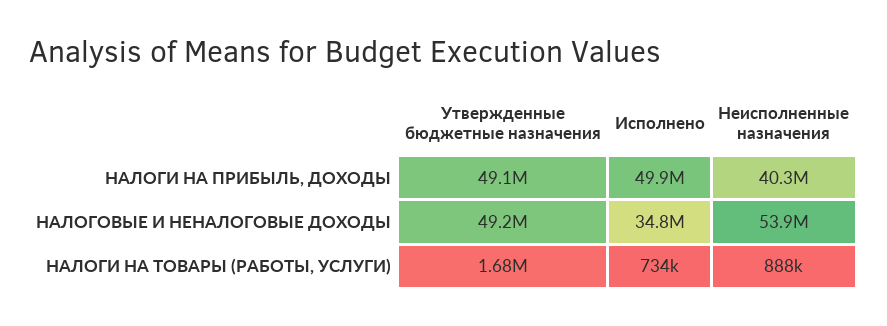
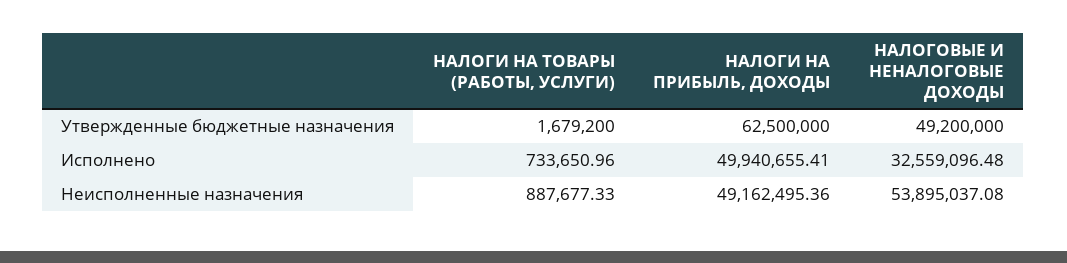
  {
    "Утвержденные бюджетные назначения": {
-     "НАЛОГИ НА ПРИБЫЛЬ, ДОХОДЫ": 49100000,
+     "НАЛОГИ НА ПРИБЫЛЬ, ДОХОДЫ": 62500000,
      "НАЛОГОВЫЕ И НЕНАЛОГОВЫЕ ДОХОДЫ": 49200000,
      "НАЛОГИ НА ТОВАРЫ (РАБОТЫ, УСЛУГИ)": 1679200
    },
    "Исполнено": {
      "НАЛОГИ НА ПРИБЫЛЬ, ДОХОДЫ": 49940655.41,
-     "НАЛОГОВЫЕ И НЕНАЛОГОВЫЕ ДОХОДЫ": 34800000,
+     "НАЛОГОВЫЕ И НЕНАЛОГОВЫЕ ДОХОДЫ": 32559096.48,
      "НАЛОГИ НА ТОВАРЫ (РАБОТЫ, УСЛУГИ)": 733650.96
    },
    "Неисполненные назначения": {
-     "НАЛОГИ НА ПРИБЫЛЬ, ДОХОДЫ": 40300000,
+     "НАЛОГИ НА ПРИБЫЛЬ, ДОХОДЫ": 49162495.36,
      "НАЛОГОВЫЕ И НЕНАЛОГОВЫЕ ДОХОДЫ": 53895037.08,
      "НАЛОГИ НА ТОВАРЫ (РАБОТЫ, УСЛУГИ)": 887677.33
    }
  }

